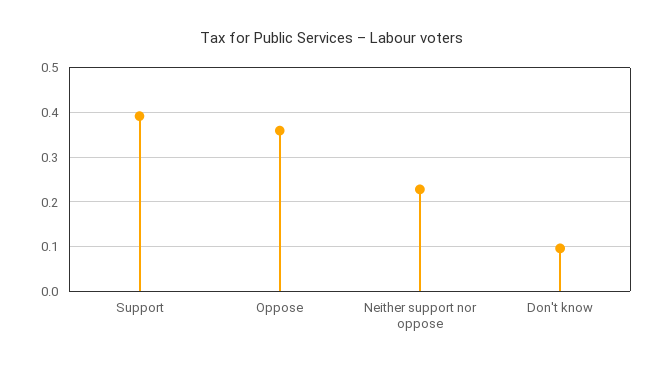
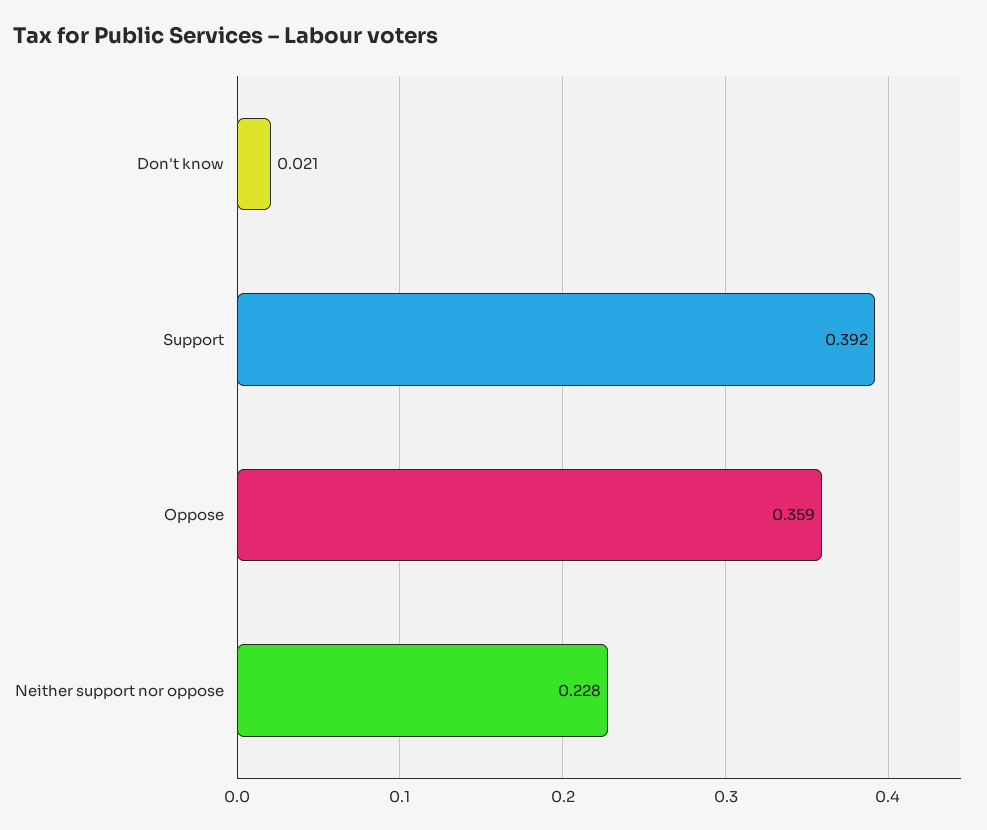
  {
    "Support": 0.392,
    "Oppose": 0.359,
    "Neither support nor oppose": 0.228,
-   "Don't know": 0.1
+   "Don't know": 0.021
  }

